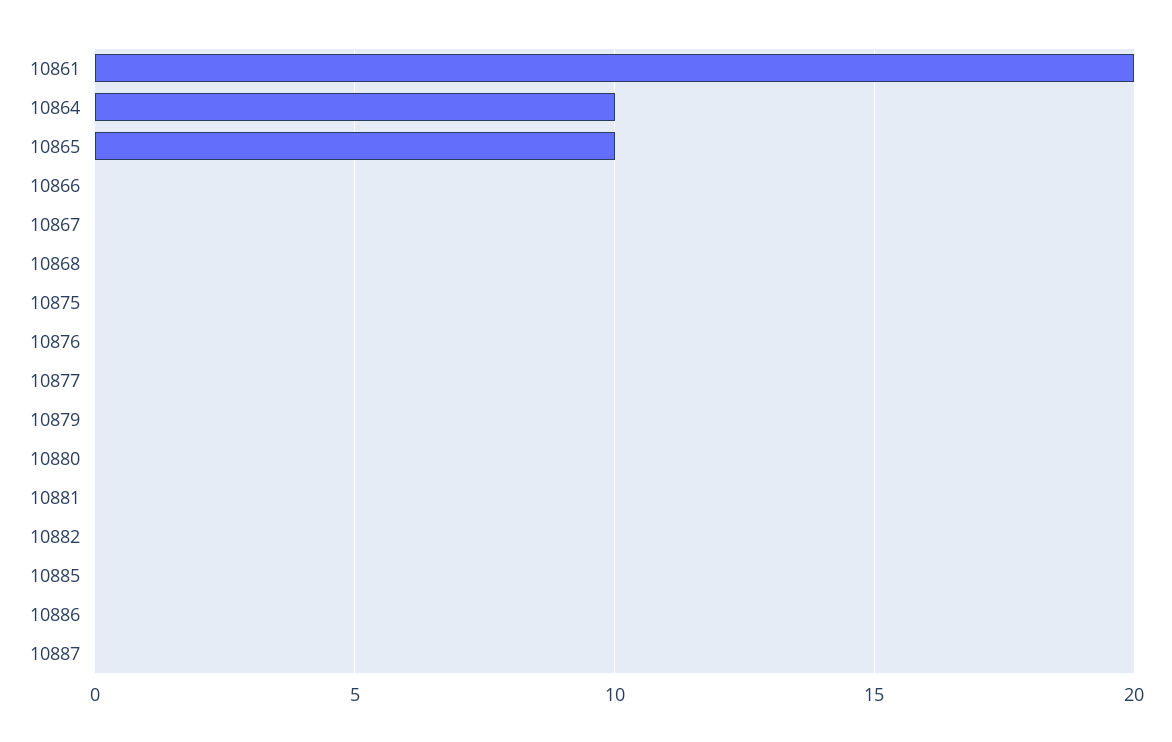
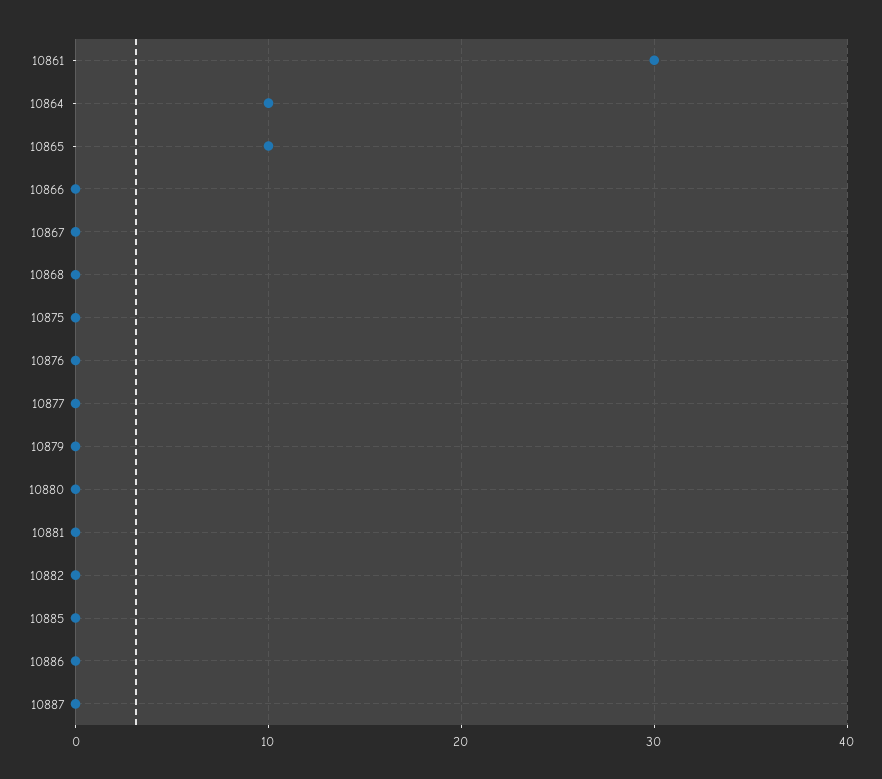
  {
-   "10861": 20,
+   "10861": 30,
    "10864": 10,
    "10865": 10,
    "10866": 0,
    "10867": 0,
    "10868": 0,
    "10875": 0,
    "10876": 0,
    "10877": 0,
    "10879": 0,
    "10880": 0,
    "10881": 0,
    "10882": 0,
    "10885": 0,
    "10886": 0,
    "10887": 0
  }

